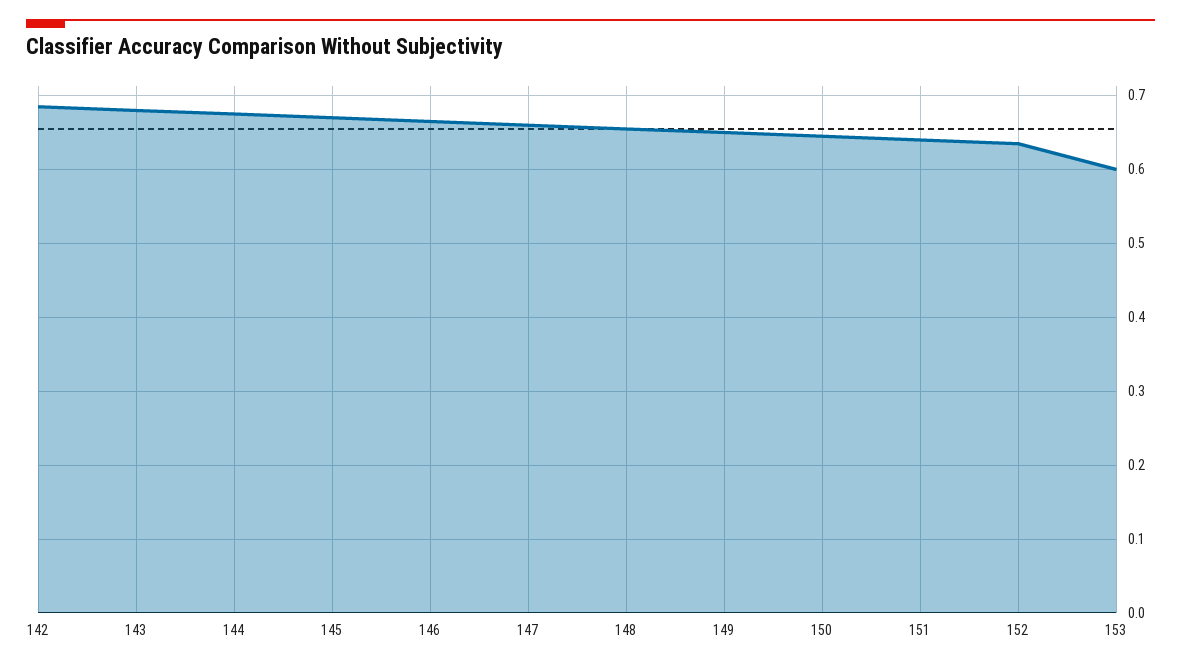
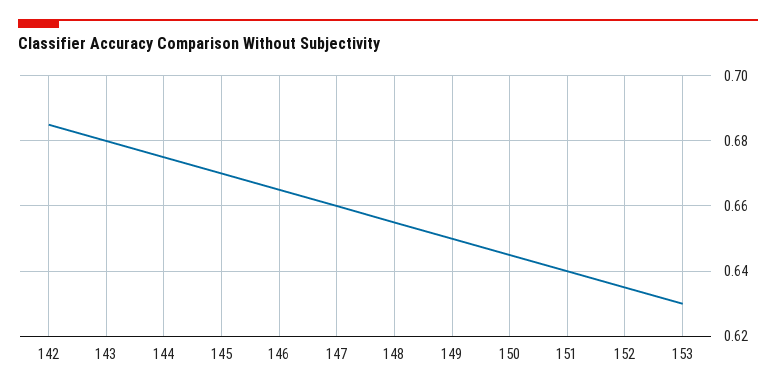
  {
    "142": 0.685,
    "143": 0.68,
    "144": 0.675,
    "145": 0.67,
    "146": 0.665,
    "147": 0.66,
    "148": 0.655,
    "149": 0.65,
    "150": 0.645,
    "151": 0.64,
    "152": 0.635,
-   "153": 0.6
+   "153": 0.63
  }

